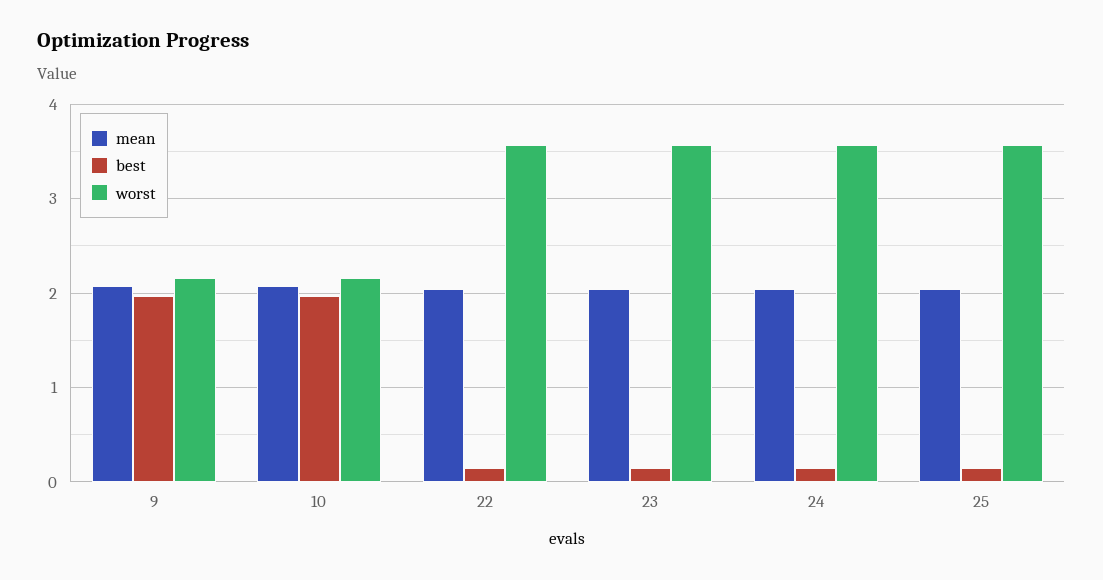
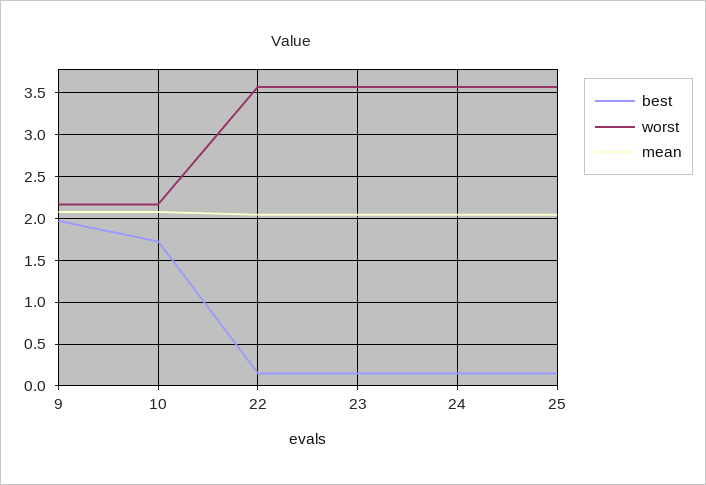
  {
    "mean": {
      "9": 2.1,
      "10": 2.1,
      "22": 2,
      "23": 2,
      "24": 2,
      "25": 2
    },
    "best": {
      "9": 2,
-     "10": 2,
+     "10": 1.7,
      "22": 0.1,
      "23": 0.1,
      "24": 0.1,
      "25": 0.1
    },
    "worst": {
      "9": 2.2,
      "10": 2.2,
      "22": 3.6,
      "23": 3.6,
      "24": 3.6,
      "25": 3.6
    }
  }

